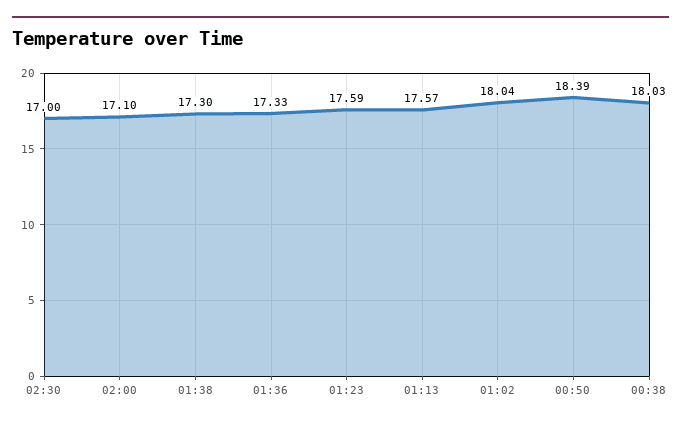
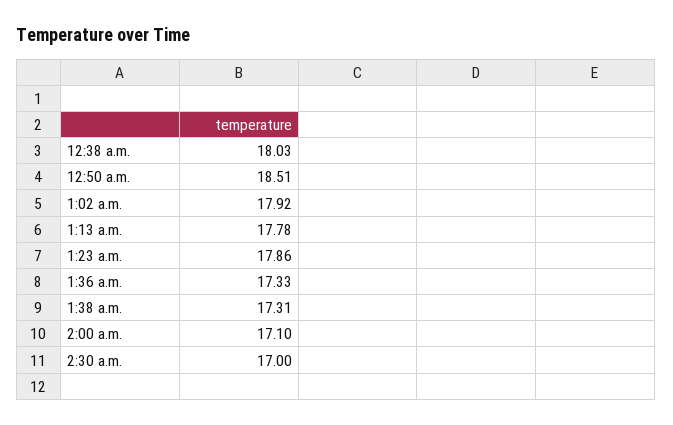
  {
    "02:30": 17,
    "02:00": 17.1,
-   "01:38": 17.3,
+   "01:38": 17.31,
    "01:36": 17.33,
-   "01:23": 17.59,
+   "01:23": 17.86,
-   "01:13": 17.57,
+   "01:13": 17.78,
-   "01:02": 18.04,
+   "01:02": 17.92,
-   "00:50": 18.39,
+   "00:50": 18.51,
    "00:38": 18.03
  }

